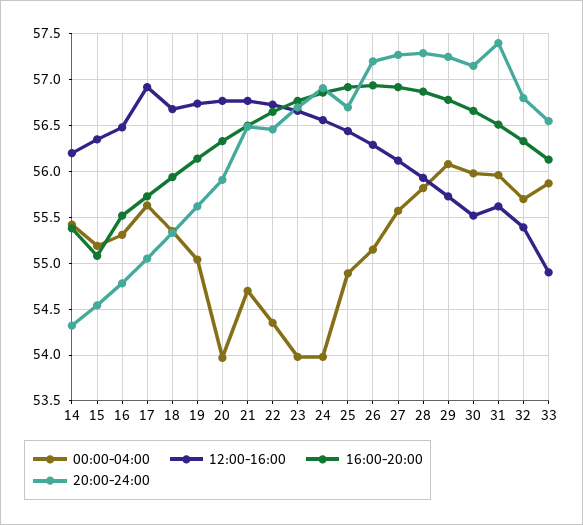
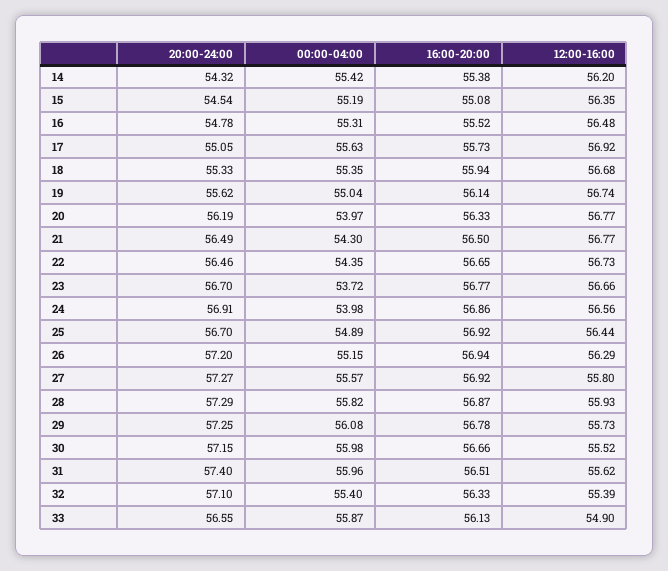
  {
    "00:00-04:00": {
      "14": 55.42,
      "15": 55.19,
      "16": 55.31,
      "17": 55.63,
      "18": 55.35,
      "19": 55.04,
      "20": 53.97,
-     "21": 54.7,
+     "21": 54.3,
      "22": 54.35,
-     "23": 54,
+     "23": 53.72,
      "24": 53.98,
      "25": 54.89,
      "26": 55.15,
      "27": 55.57,
      "28": 55.82,
      "29": 56.08,
      "30": 55.98,
      "31": 55.96,
-     "32": 55.7,
+     "32": 55.4,
      "33": 55.87
    },
    "12:00-16:00": {
      "14": 56.2,
      "15": 56.35,
      "16": 56.48,
      "17": 56.92,
      "18": 56.68,
      "19": 56.74,
      "20": 56.77,
      "21": 56.77,
      "22": 56.73,
      "23": 56.66,
      "24": 56.56,
      "25": 56.44,
      "26": 56.29,
-     "27": 56.1,
+     "27": 55.8,
      "28": 55.93,
      "29": 55.73,
      "30": 55.52,
      "31": 55.62,
      "32": 55.39,
      "33": 54.9
    },
    "16:00-20:00": {
      "14": 55.38,
      "15": 55.08,
      "16": 55.52,
      "17": 55.73,
      "18": 55.94,
      "19": 56.14,
      "20": 56.33,
      "21": 56.5,
      "22": 56.65,
      "23": 56.77,
      "24": 56.86,
      "25": 56.92,
      "26": 56.94,
      "27": 56.92,
      "28": 56.87,
      "29": 56.78,
      "30": 56.66,
      "31": 56.51,
      "32": 56.33,
      "33": 56.13
    },
    "20:00-24:00": {
      "14": 54.32,
      "15": 54.54,
      "16": 54.78,
      "17": 55.05,
      "18": 55.33,
      "19": 55.62,
-     "20": 55.9,
+     "20": 56.19,
      "21": 56.49,
      "22": 56.46,
      "23": 56.7,
      "24": 56.91,
      "25": 56.7,
      "26": 57.2,
      "27": 57.27,
      "28": 57.29,
      "29": 57.25,
      "30": 57.15,
      "31": 57.4,
-     "32": 56.8,
+     "32": 57.1,
      "33": 56.55
    }
  }

